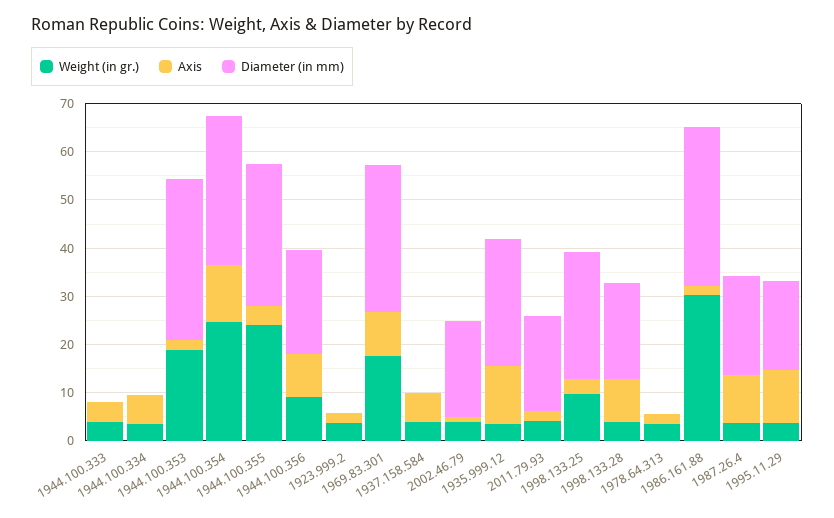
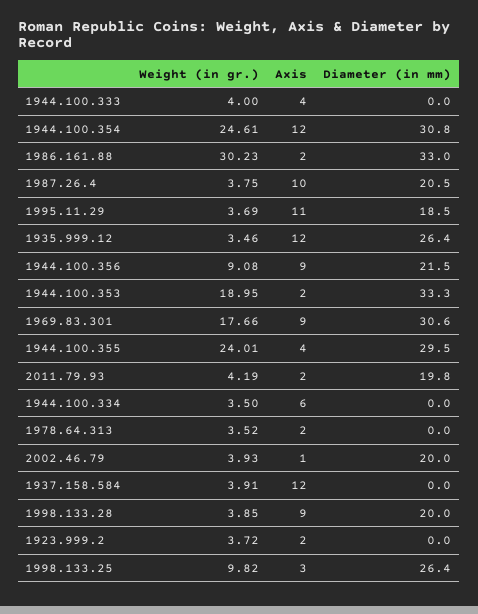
  {
    "Weight (in gr.)": {
      "1944.100.333": 4,
      "1944.100.334": 3.5,
      "1944.100.353": 18.95,
      "1944.100.354": 24.61,
      "1944.100.355": 24.01,
      "1944.100.356": 9.08,
      "1923.999.2": 3.72,
      "1969.83.301": 17.66,
      "1937.158.584": 3.91,
      "2002.46.79": 3.93,
      "1935.999.12": 3.46,
      "2011.79.93": 4.19,
      "1998.133.25": 9.82,
      "1998.133.28": 3.85,
      "1978.64.313": 3.52,
      "1986.161.88": 30.23,
      "1987.26.4": 3.75,
      "1995.11.29": 3.69
    },
    "Axis": {
      "1944.100.333": 4,
      "1944.100.334": 6,
      "1944.100.353": 2,
      "1944.100.354": 12,
      "1944.100.355": 4,
      "1944.100.356": 9,
      "1923.999.2": 2,
      "1969.83.301": 9,
-     "1937.158.584": 6,
+     "1937.158.584": 12,
      "2002.46.79": 1,
      "1935.999.12": 12,
      "2011.79.93": 2,
      "1998.133.25": 3,
      "1998.133.28": 9,
      "1978.64.313": 2,
      "1986.161.88": 2,
      "1987.26.4": 10,
      "1995.11.29": 11
    },
    "Diameter (in mm)": {
      "1944.100.333": 0,
      "1944.100.334": 0,
      "1944.100.353": 33.3,
      "1944.100.354": 30.8,
      "1944.100.355": 29.5,
      "1944.100.356": 21.5,
      "1923.999.2": 0,
      "1969.83.301": 30.6,
      "1937.158.584": 0,
      "2002.46.79": 20,
      "1935.999.12": 26.4,
      "2011.79.93": 19.8,
      "1998.133.25": 26.4,
      "1998.133.28": 20,
      "1978.64.313": 0,
      "1986.161.88": 33,
      "1987.26.4": 20.5,
      "1995.11.29": 18.5
    }
  }

